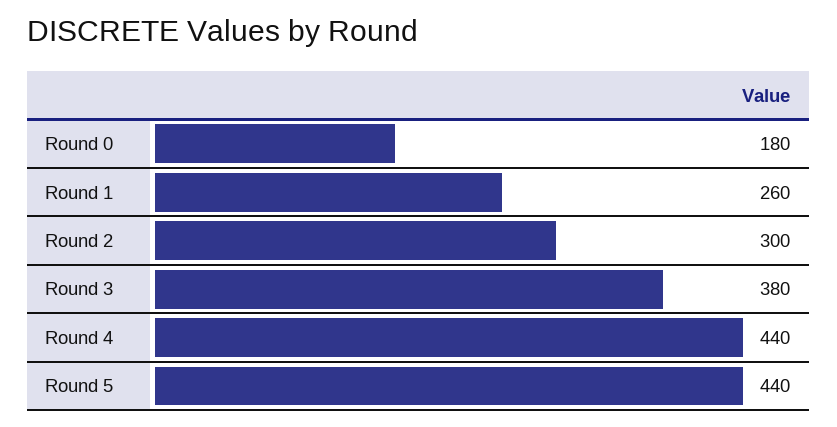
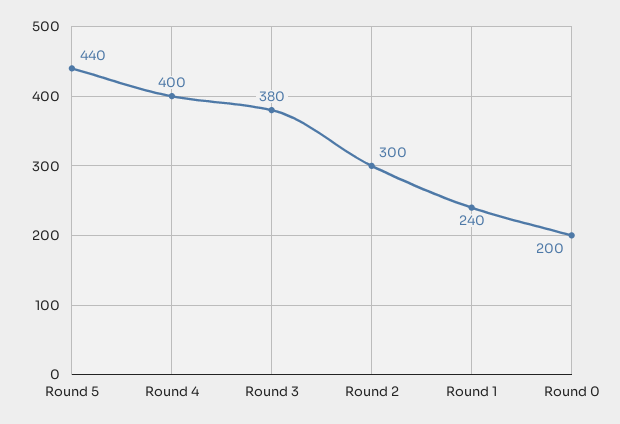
  {
-   "Round 0": 180,
+   "Round 0": 200,
-   "Round 1": 260,
+   "Round 1": 240,
    "Round 2": 300,
    "Round 3": 380,
-   "Round 4": 440,
+   "Round 4": 400,
    "Round 5": 440
  }

